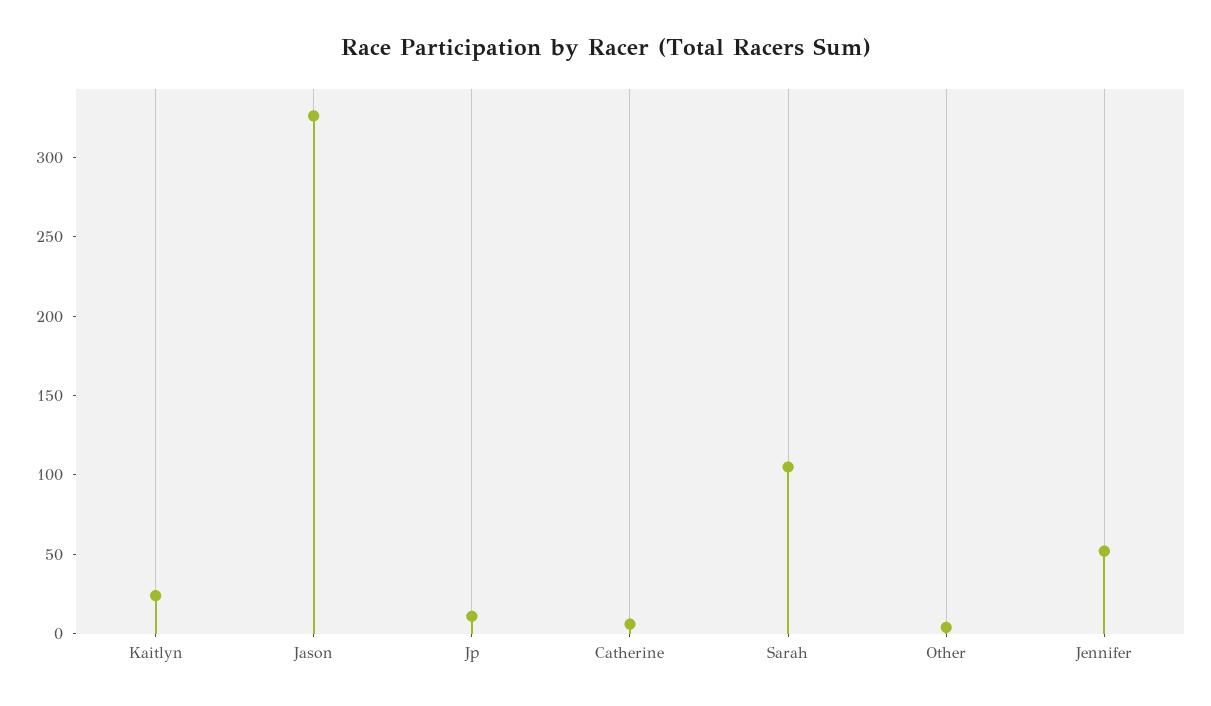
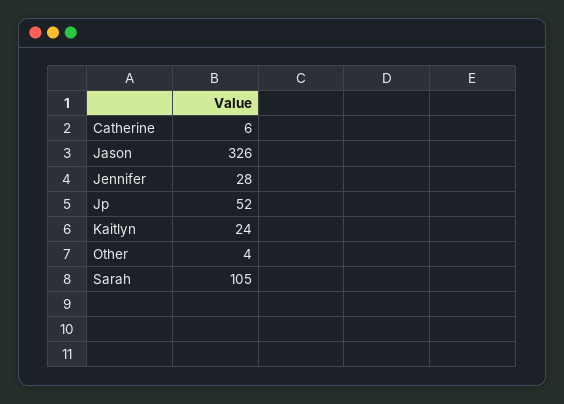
  {
    "Kaitlyn": 24,
    "Jason": 326,
-   "Jp": 10,
+   "Jp": 52,
    "Catherine": 6,
    "Sarah": 105,
    "Other": 4,
-   "Jennifer": 50
+   "Jennifer": 28
  }

